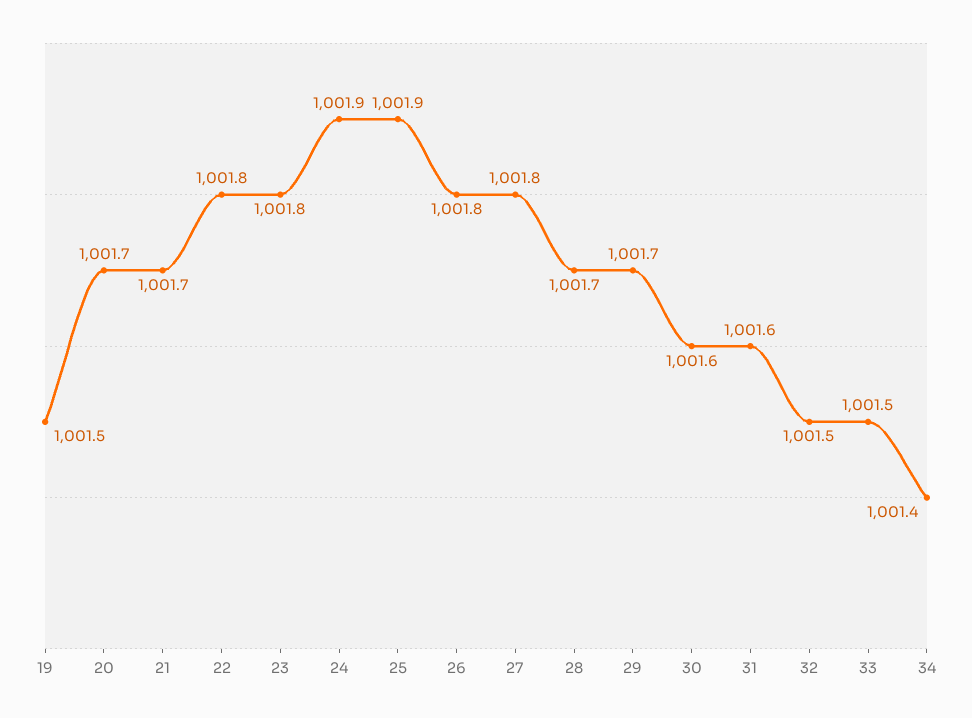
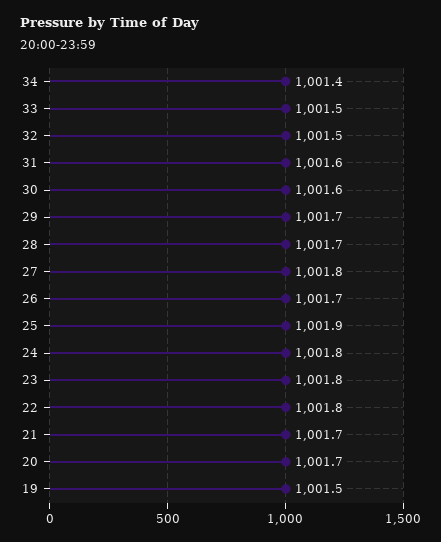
  {
    "19": 1001.5,
    "20": 1001.7,
    "21": 1001.7,
    "22": 1001.8,
    "23": 1001.8,
-   "24": 1001.9,
+   "24": 1001.8,
    "25": 1001.9,
-   "26": 1001.8,
+   "26": 1001.7,
    "27": 1001.8,
    "28": 1001.7,
    "29": 1001.7,
    "30": 1001.6,
    "31": 1001.6,
    "32": 1001.5,
    "33": 1001.5,
    "34": 1001.4
  }

